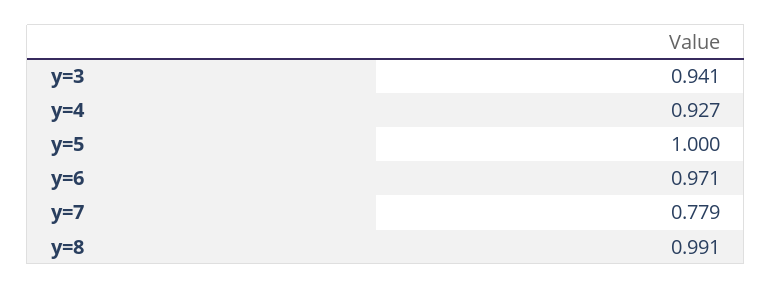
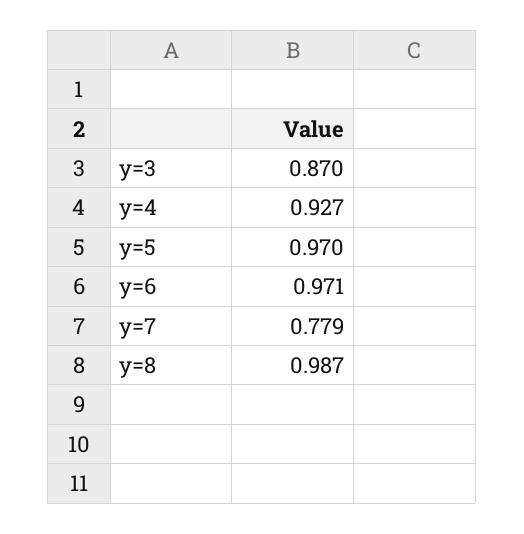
  {
-   "y=3": 0.941,
+   "y=3": 0.87,
    "y=4": 0.927,
-   "y=5": 1,
+   "y=5": 0.97,
    "y=6": 0.971,
    "y=7": 0.779,
-   "y=8": 0.991
+   "y=8": 0.987
  }

